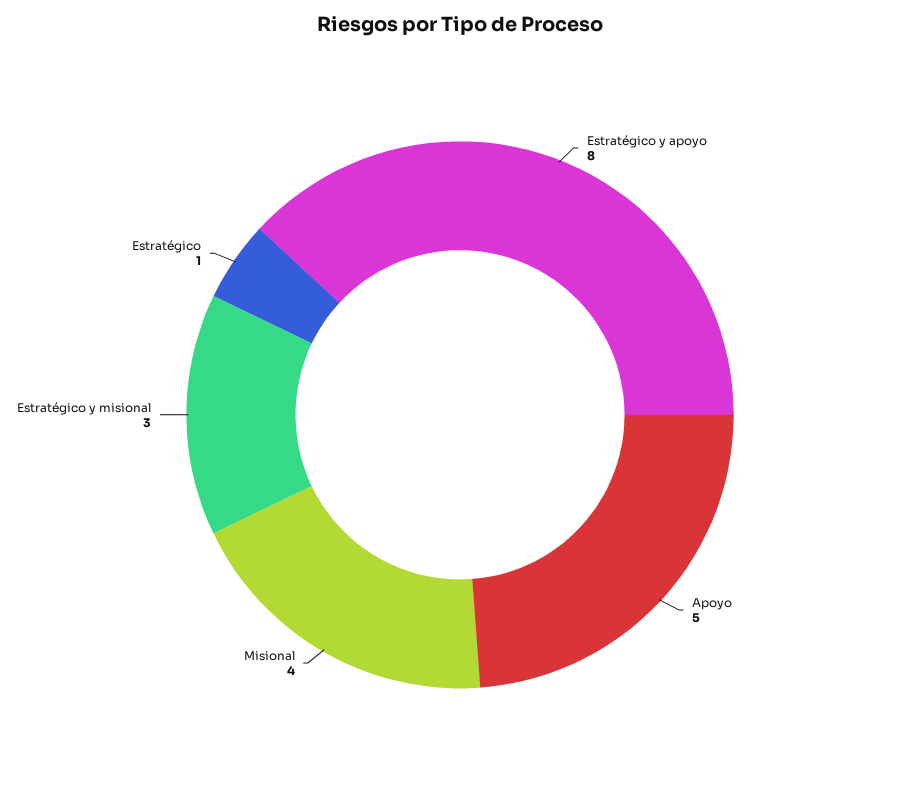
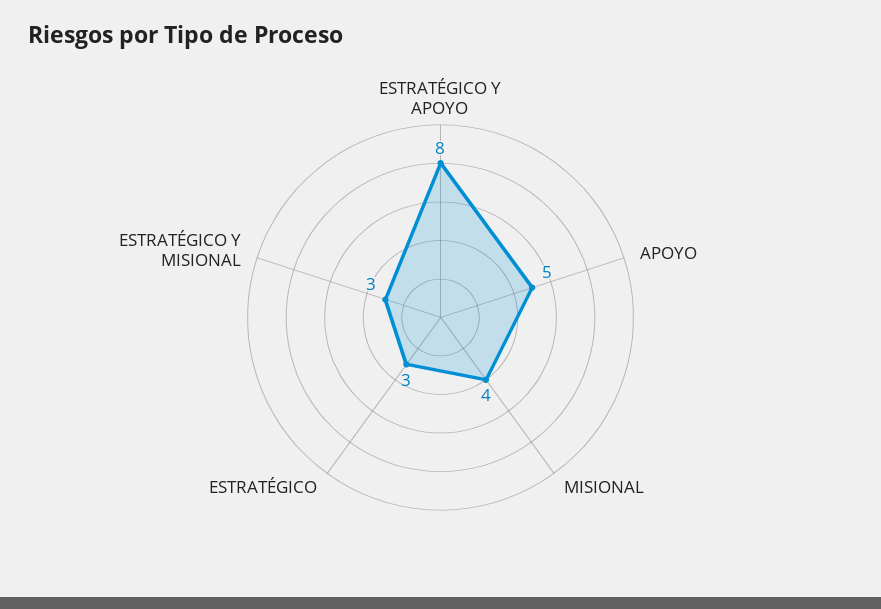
  {
    "Estratégico y apoyo": 8,
    "Apoyo": 5,
    "Misional": 4,
    "Estratégico y misional": 3,
-   "Estratégico": 1
+   "Estratégico": 3
  }

